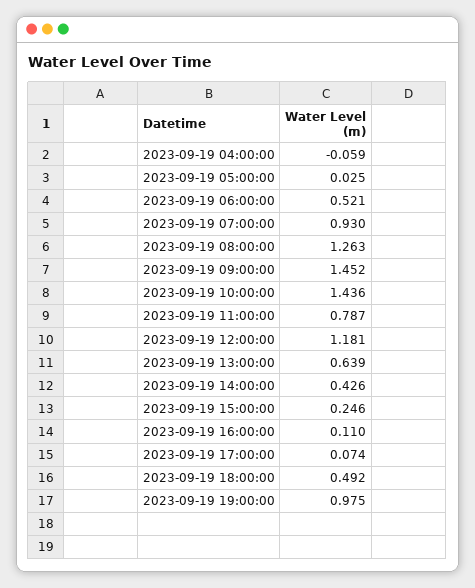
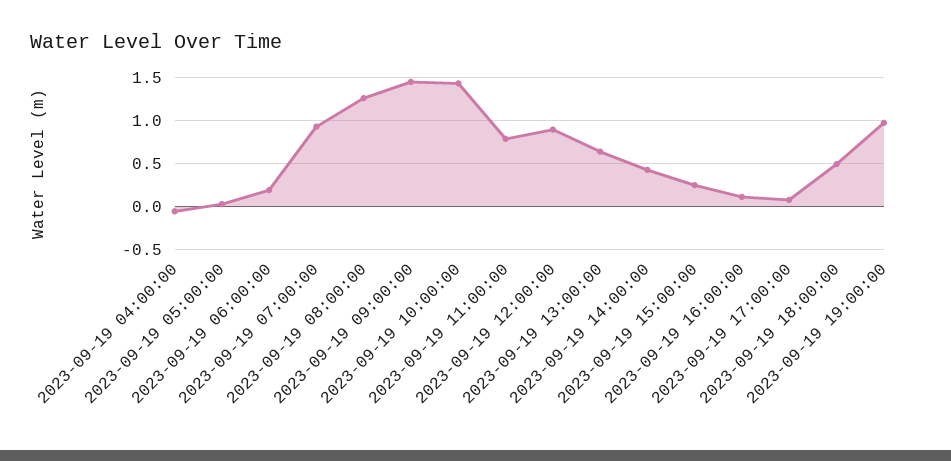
  {
    "2023-09-19 04:00:00": -0.059,
    "2023-09-19 05:00:00": 0.025,
-   "2023-09-19 06:00:00": 0.521,
+   "2023-09-19 06:00:00": 0.2,
    "2023-09-19 07:00:00": 0.93,
    "2023-09-19 08:00:00": 1.263,
    "2023-09-19 09:00:00": 1.452,
    "2023-09-19 10:00:00": 1.436,
    "2023-09-19 11:00:00": 0.787,
-   "2023-09-19 12:00:00": 1.181,
+   "2023-09-19 12:00:00": 0.9,
    "2023-09-19 13:00:00": 0.639,
    "2023-09-19 14:00:00": 0.426,
    "2023-09-19 15:00:00": 0.246,
    "2023-09-19 16:00:00": 0.11,
    "2023-09-19 17:00:00": 0.074,
    "2023-09-19 18:00:00": 0.492,
    "2023-09-19 19:00:00": 0.975
  }

